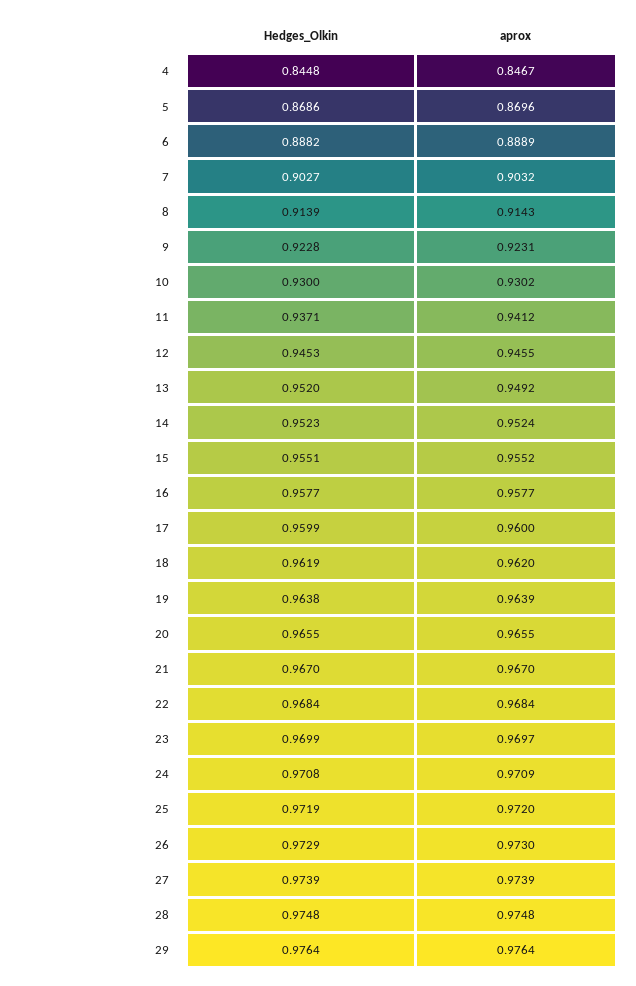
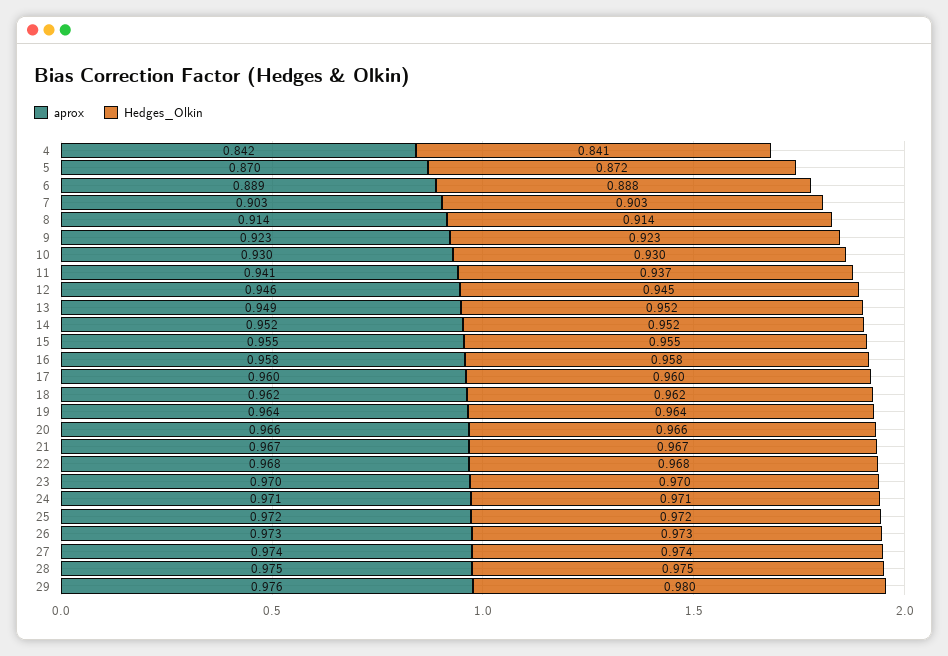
  {
    "Hedges_Olkin": {
-     "4": 0.8448,
+     "4": 0.841,
-     "5": 0.8686,
+     "5": 0.872,
      "6": 0.8882,
      "7": 0.9027,
      "8": 0.9139,
      "9": 0.9228,
      "10": 0.93,
      "11": 0.9371,
      "12": 0.9453,
      "13": 0.952,
      "14": 0.9523,
      "15": 0.9551,
      "16": 0.9577,
      "17": 0.9599,
      "18": 0.9619,
      "19": 0.9638,
      "20": 0.9655,
      "21": 0.967,
      "22": 0.9684,
      "23": 0.9699,
      "24": 0.9708,
      "25": 0.9719,
      "26": 0.9729,
      "27": 0.9739,
      "28": 0.9748,
-     "29": 0.9764
+     "29": 0.98
    },
    "aprox": {
-     "4": 0.8467,
+     "4": 0.842,
      "5": 0.8696,
      "6": 0.8889,
      "7": 0.9032,
      "8": 0.9143,
      "9": 0.9231,
      "10": 0.9302,
      "11": 0.9412,
      "12": 0.9455,
      "13": 0.9492,
      "14": 0.9524,
      "15": 0.9552,
      "16": 0.9577,
      "17": 0.96,
      "18": 0.962,
      "19": 0.9639,
      "20": 0.9655,
      "21": 0.967,
      "22": 0.9684,
      "23": 0.9697,
      "24": 0.9709,
      "25": 0.972,
      "26": 0.973,
      "27": 0.9739,
      "28": 0.9748,
      "29": 0.9764
    }
  }

